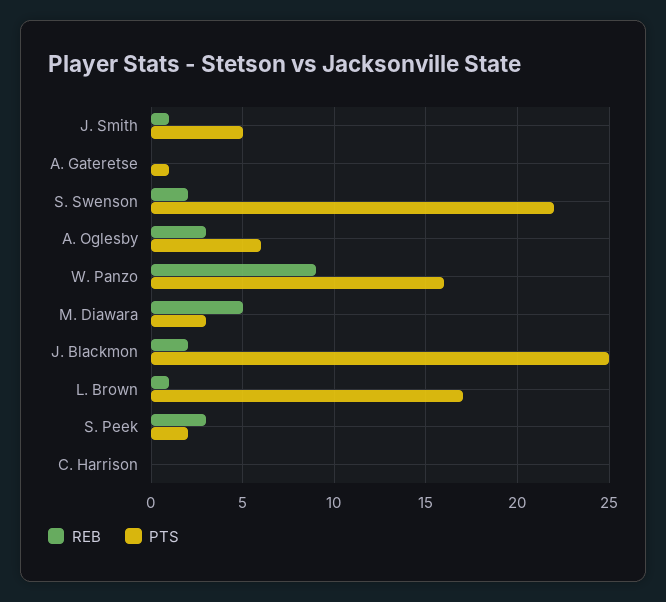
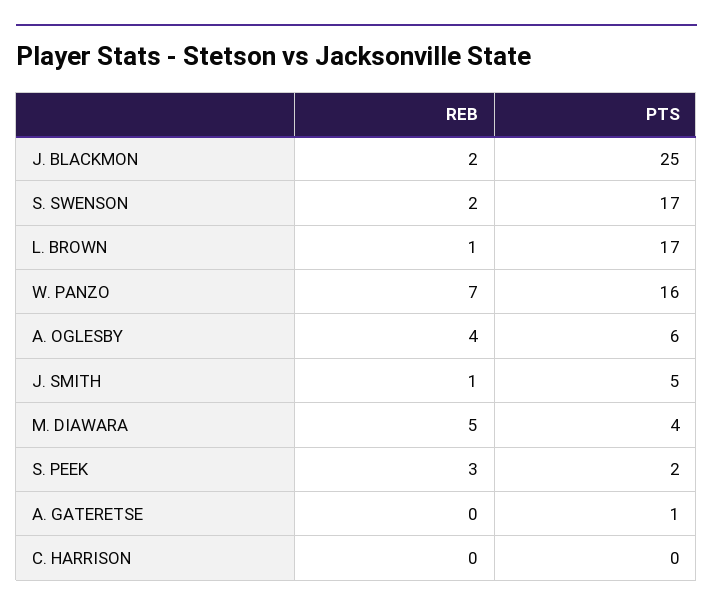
  {
    "REB": {
      "J. Smith": 1,
      "A. Gateretse": 0,
      "S. Swenson": 2,
-     "A. Oglesby": 3,
+     "A. Oglesby": 4,
-     "W. Panzo": 9,
+     "W. Panzo": 7,
      "M. Diawara": 5,
      "J. Blackmon": 2,
      "L. Brown": 1,
      "S. Peek": 3,
      "C. Harrison": 0
    },
    "PTS": {
      "J. Smith": 5,
      "A. Gateretse": 1,
-     "S. Swenson": 22,
+     "S. Swenson": 17,
      "A. Oglesby": 6,
      "W. Panzo": 16,
-     "M. Diawara": 3,
+     "M. Diawara": 4,
      "J. Blackmon": 25,
      "L. Brown": 17,
      "S. Peek": 2,
      "C. Harrison": 0
    }
  }

